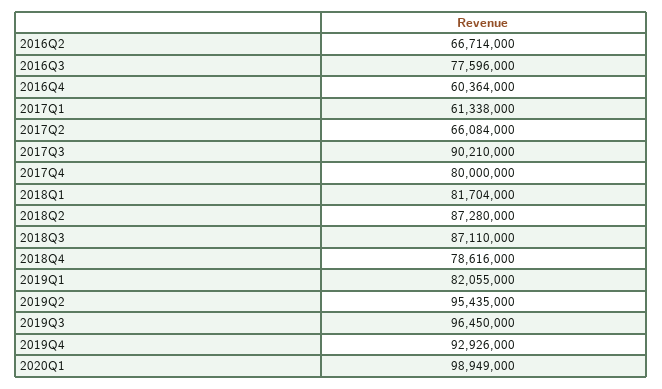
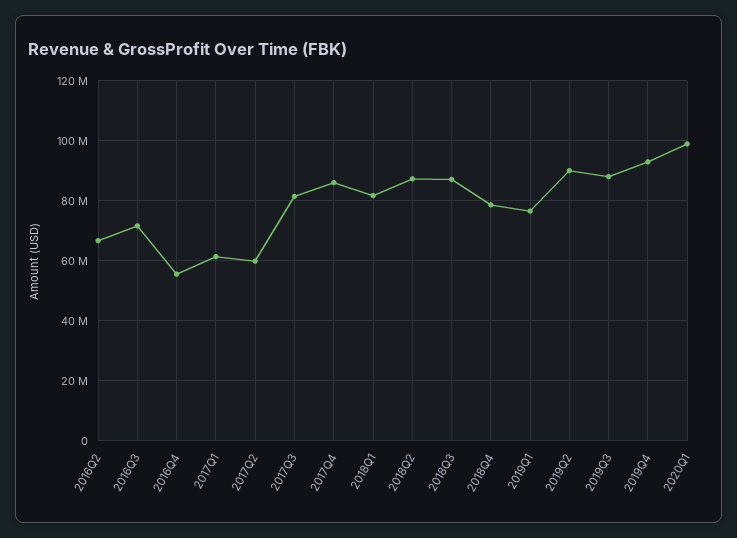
  {
    "2016Q2": 66714000,
-   "2016Q3": 77596000,
+   "2016Q3": 72000000,
-   "2016Q4": 60364000,
+   "2016Q4": 56000000,
    "2017Q1": 61338000,
-   "2017Q2": 66084000,
+   "2017Q2": 60000000,
-   "2017Q3": 90210000,
+   "2017Q3": 82000000,
-   "2017Q4": 80000000,
+   "2017Q4": 86000000,
    "2018Q1": 81704000,
    "2018Q2": 87280000,
    "2018Q3": 87110000,
    "2018Q4": 78616000,
-   "2019Q1": 82055000,
+   "2019Q1": 76000000,
-   "2019Q2": 95435000,
+   "2019Q2": 90000000,
-   "2019Q3": 96450000,
+   "2019Q3": 88000000,
    "2019Q4": 92926000,
    "2020Q1": 98949000
  }

